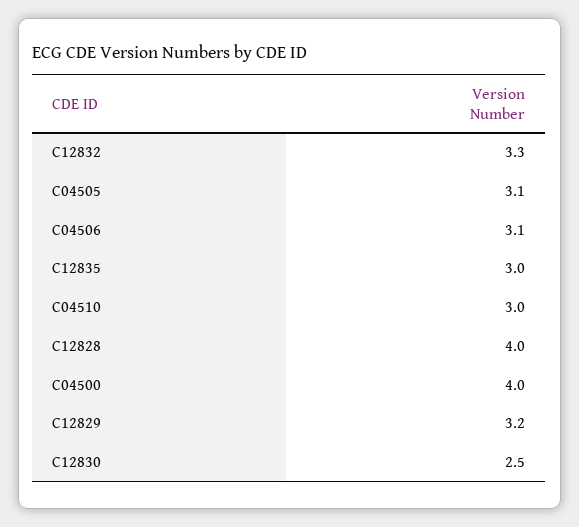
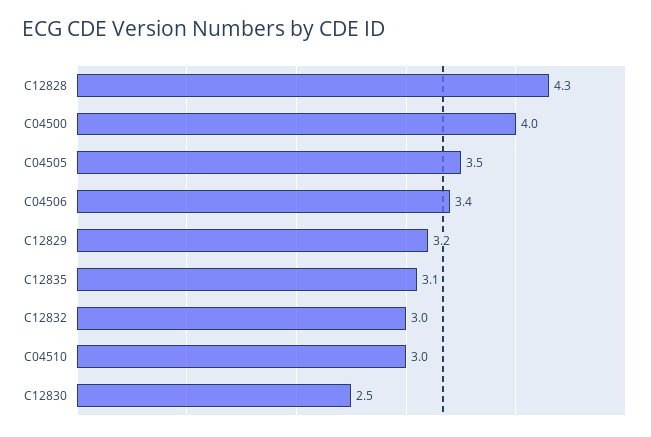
  {
-   "C12832": 3.3,
+   "C12832": 3,
-   "C04505": 3.1,
+   "C04505": 3.5,
-   "C04506": 3.1,
+   "C04506": 3.4,
-   "C12835": 3,
+   "C12835": 3.1,
    "C04510": 3,
-   "C12828": 4,
+   "C12828": 4.3,
    "C04500": 4,
    "C12829": 3.2,
    "C12830": 2.5
  }

